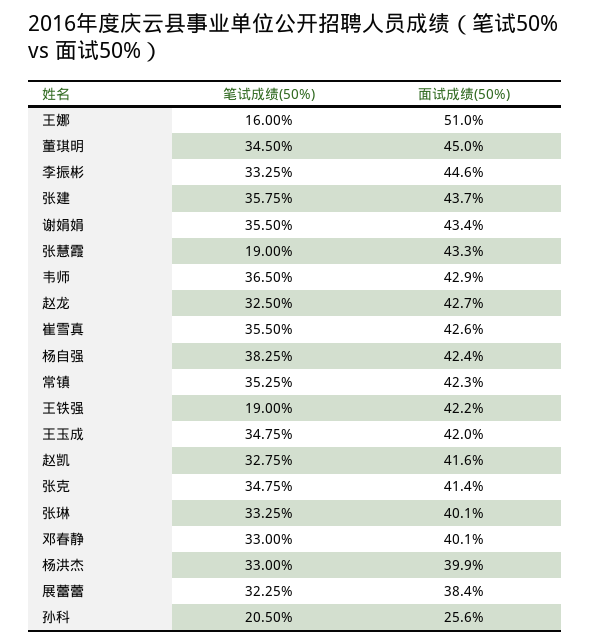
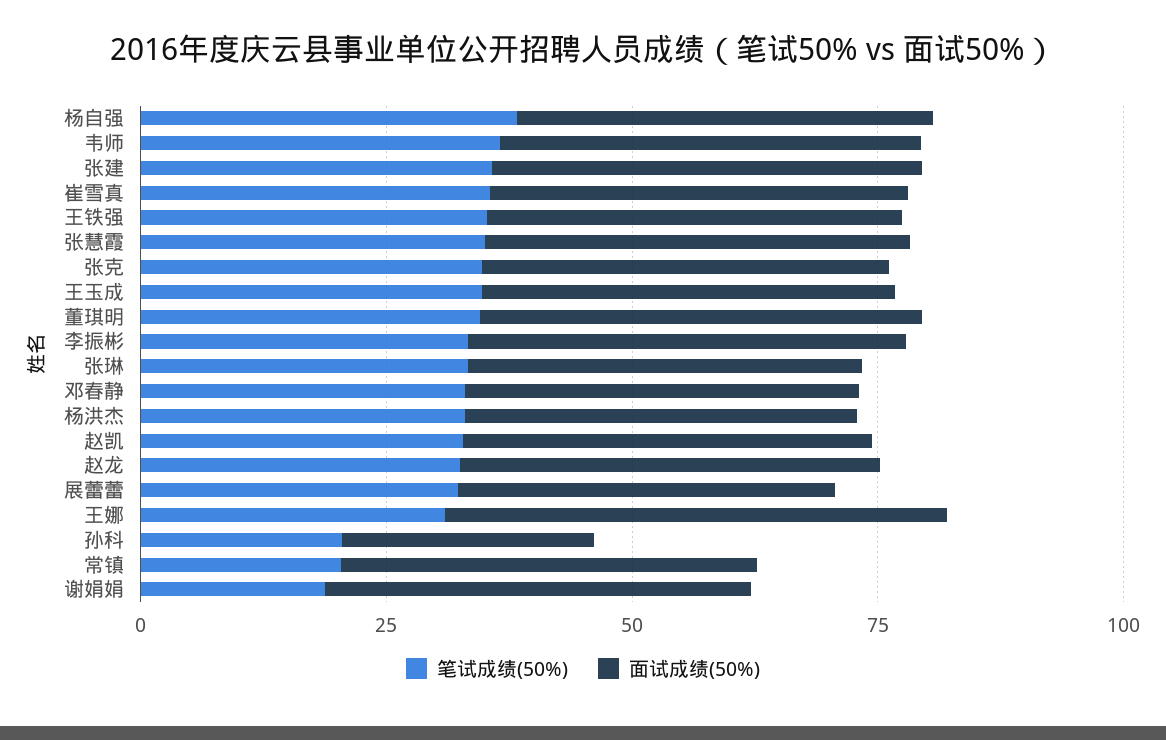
  {
    "笔试成绩(50%)": {
-     "王娜": 16,
+     "王娜": 30,
      "董琪明": 34.5,
      "李振彬": 33.25,
      "张建": 35.75,
-     "谢娟娟": 35.5,
+     "谢娟娟": 20,
-     "张慧霞": 19,
+     "张慧霞": 35,
      "韦师": 36.5,
      "赵龙": 32.5,
      "崔雪真": 35.5,
      "杨自强": 38.25,
-     "常镇": 35.25,
+     "常镇": 20,
-     "王铁强": 19,
+     "王铁强": 35,
      "王玉成": 34.75,
      "赵凯": 32.75,
      "张克": 34.75,
      "张琳": 33.25,
      "邓春静": 33,
      "杨洪杰": 33,
      "展蕾蕾": 32.25,
      "孙科": 20.5
    },
    "面试成绩(50%)": {
      "王娜": 51,
      "董琪明": 45,
      "李振彬": 44.6,
      "张建": 43.7,
      "谢娟娟": 43.4,
      "张慧霞": 43.3,
      "韦师": 42.9,
      "赵龙": 42.7,
      "崔雪真": 42.6,
      "杨自强": 42.4,
      "常镇": 42.3,
      "王铁强": 42.2,
      "王玉成": 42,
      "赵凯": 41.6,
      "张克": 41.4,
      "张琳": 40.1,
      "邓春静": 40.1,
      "杨洪杰": 39.9,
      "展蕾蕾": 38.4,
      "孙科": 25.6
    }
  }

